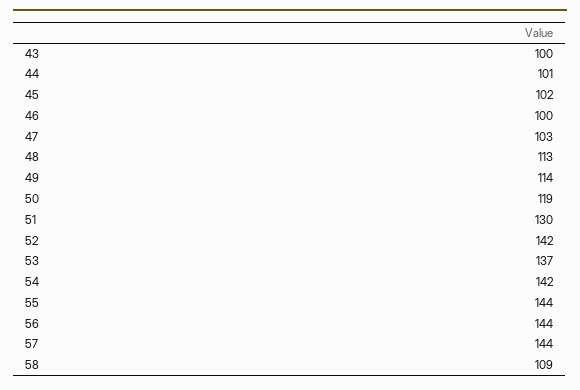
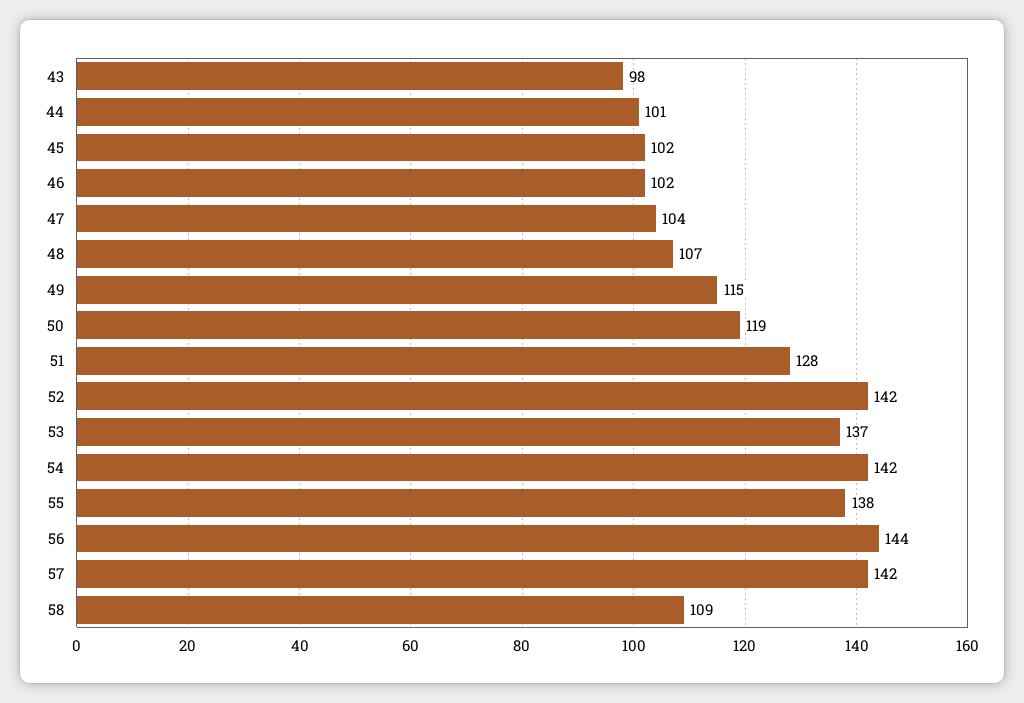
  {
-   "43": 100,
+   "43": 98,
    "44": 101,
    "45": 102,
-   "46": 100,
+   "46": 102,
-   "47": 103,
+   "47": 104,
-   "48": 113,
+   "48": 107,
-   "49": 114,
+   "49": 115,
    "50": 119,
-   "51": 130,
+   "51": 128,
    "52": 142,
    "53": 137,
    "54": 142,
-   "55": 144,
+   "55": 138,
    "56": 144,
-   "57": 144,
+   "57": 142,
    "58": 109
  }

